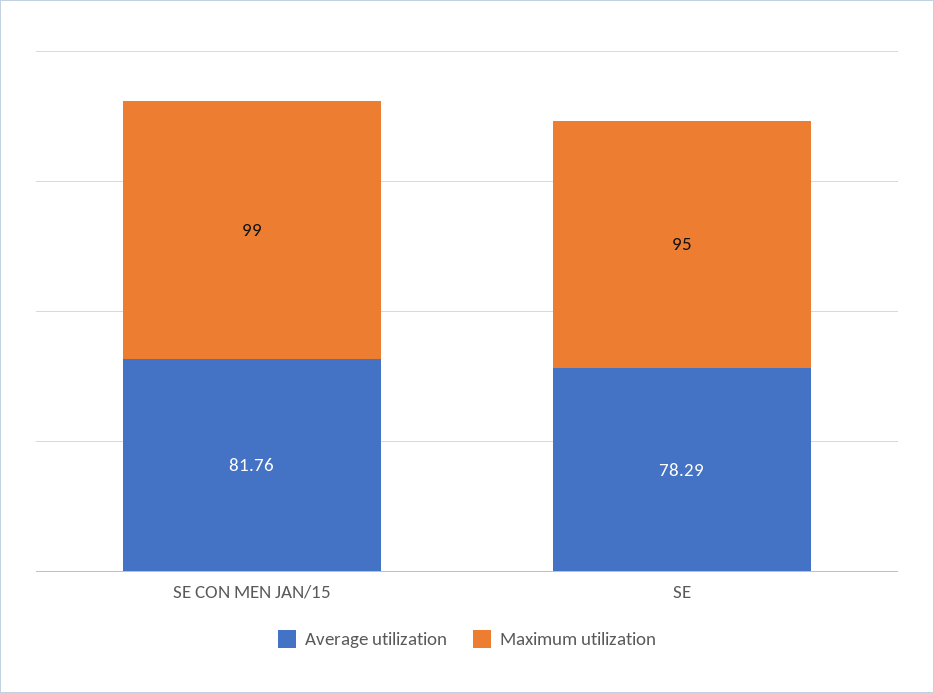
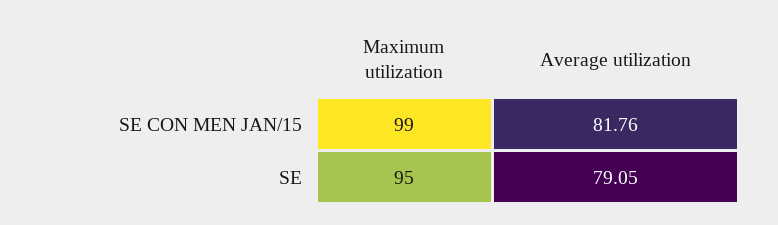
  {
    "Average utilization": {
      "SE CON MEN JAN/15": 81.76,
-     "SE": 78.29
+     "SE": 79.05
    },
    "Maximum utilization": {
      "SE CON MEN JAN/15": 99,
      "SE": 95
    }
  }

